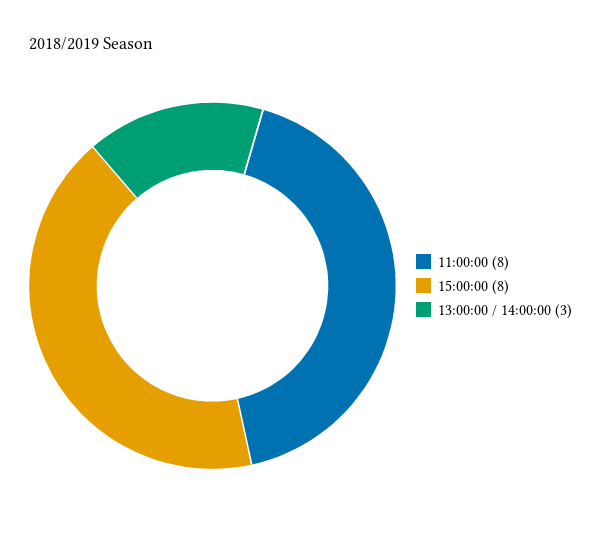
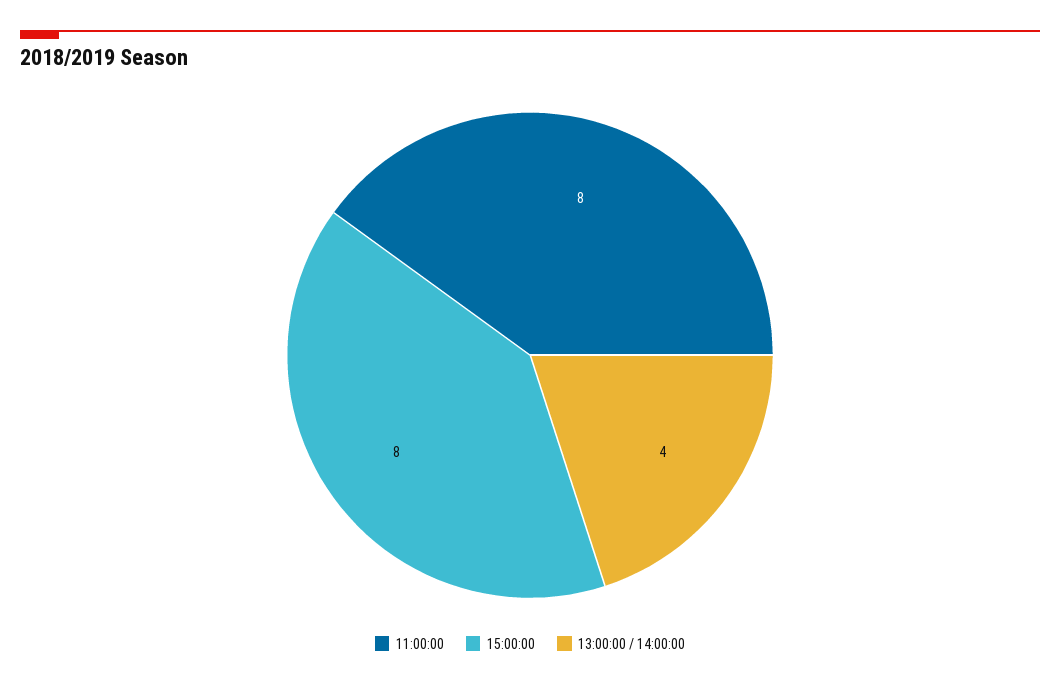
  {
    "11:00:00": 8,
    "15:00:00": 8,
-   "13:00:00 / 14:00:00": 3
+   "13:00:00 / 14:00:00": 4
  }

